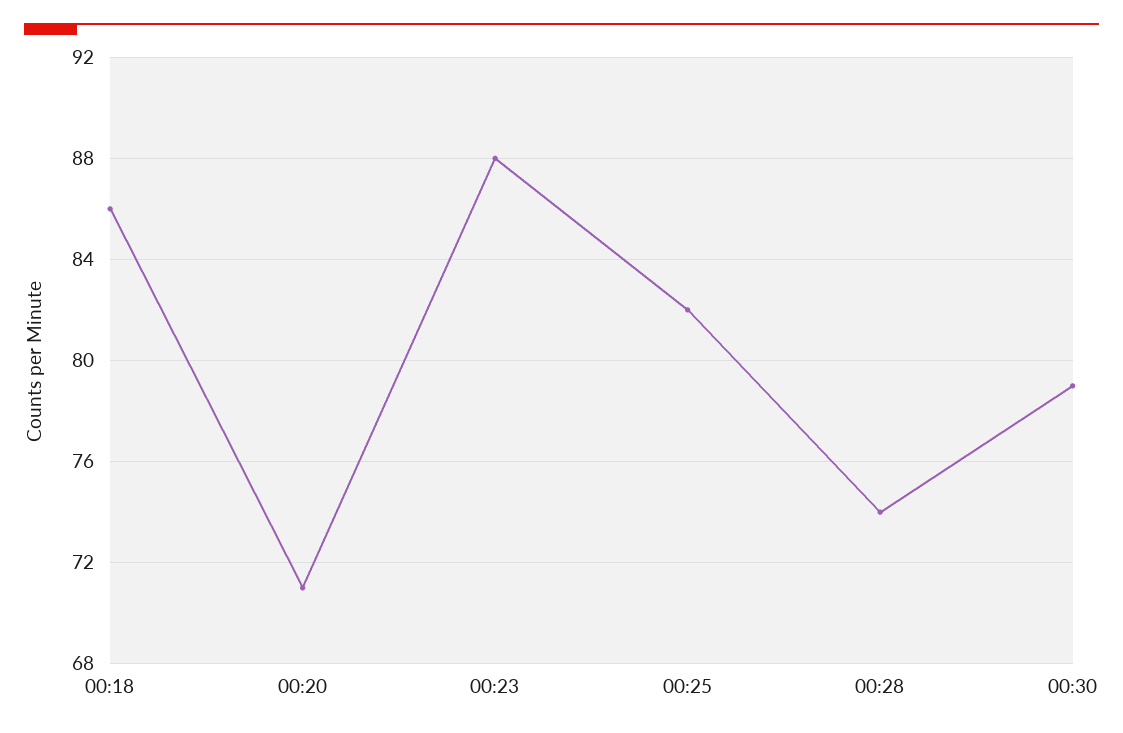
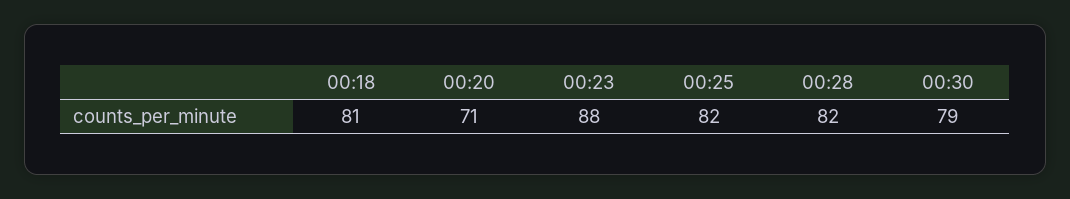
  {
-   "00:18": 86,
+   "00:18": 81,
    "00:20": 71,
    "00:23": 88,
    "00:25": 82,
-   "00:28": 74,
+   "00:28": 82,
    "00:30": 79
  }

